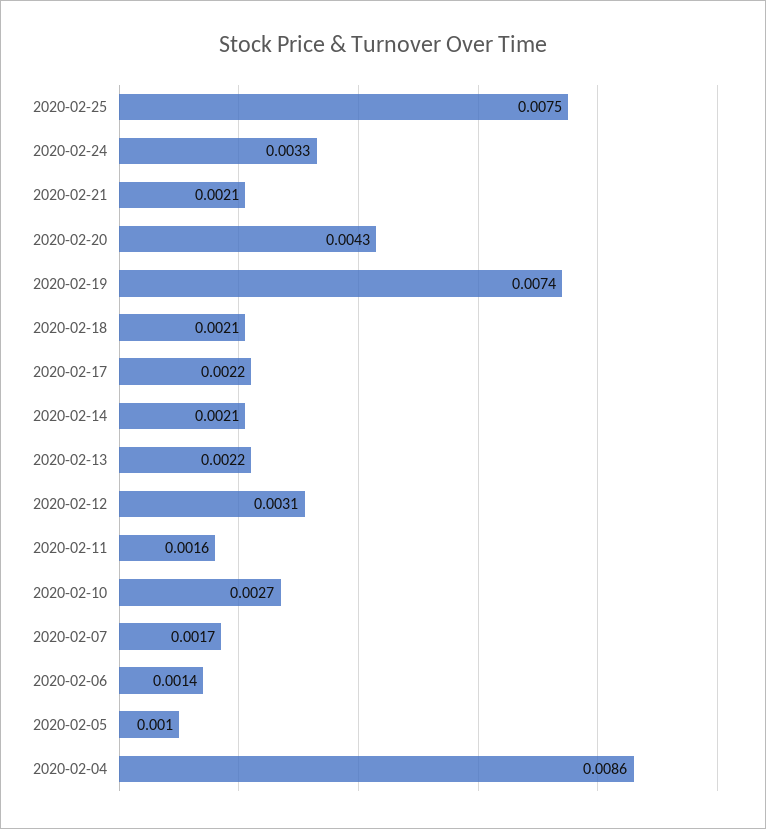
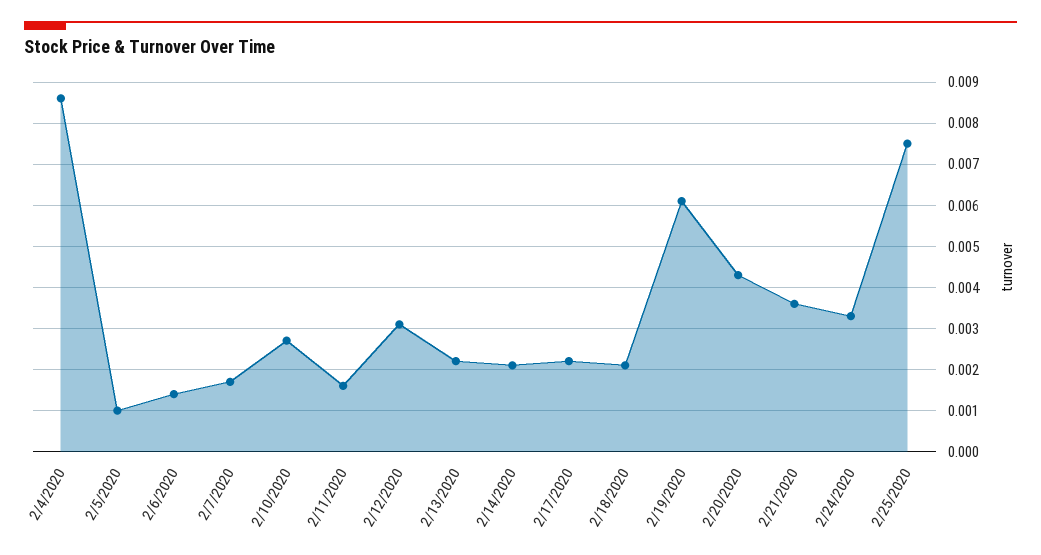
  {
    "2020-02-25": 0.0075,
    "2020-02-24": 0.0033,
-   "2020-02-21": 0.0021,
+   "2020-02-21": 0.0035,
    "2020-02-20": 0.0043,
-   "2020-02-19": 0.0074,
+   "2020-02-19": 0.006,
    "2020-02-18": 0.0021,
    "2020-02-17": 0.0022,
    "2020-02-14": 0.0021,
    "2020-02-13": 0.0022,
    "2020-02-12": 0.0031,
    "2020-02-11": 0.0016,
    "2020-02-10": 0.0027,
    "2020-02-07": 0.0017,
    "2020-02-06": 0.0014,
    "2020-02-05": 0.001,
    "2020-02-04": 0.0086
  }

